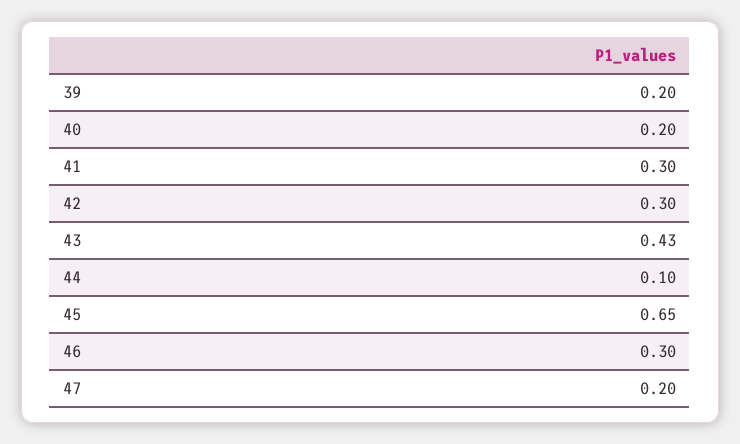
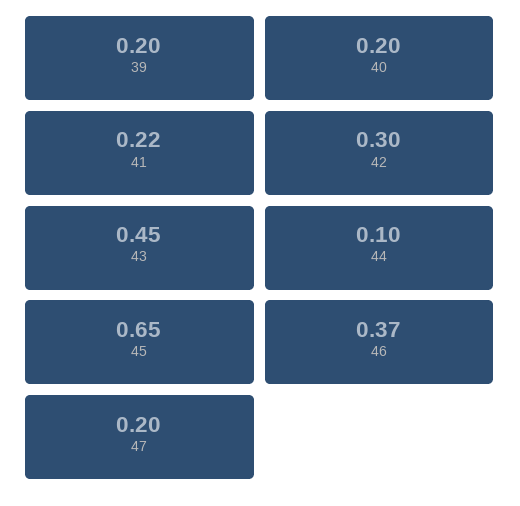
  {
    "39": 0.2,
    "40": 0.2,
-   "41": 0.3,
+   "41": 0.22,
    "42": 0.3,
-   "43": 0.43,
+   "43": 0.45,
    "44": 0.1,
    "45": 0.65,
-   "46": 0.3,
+   "46": 0.37,
    "47": 0.2
  }

